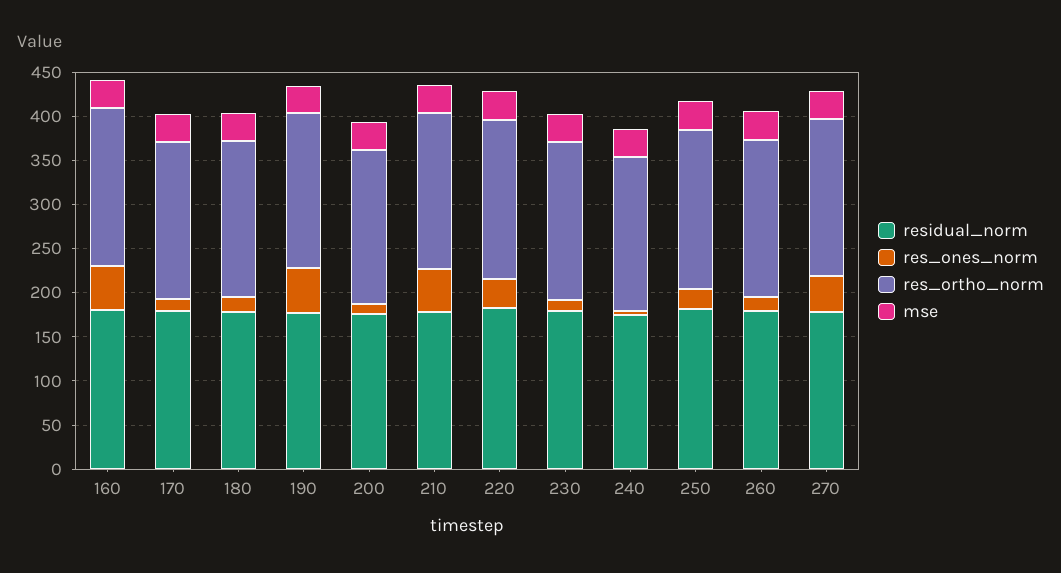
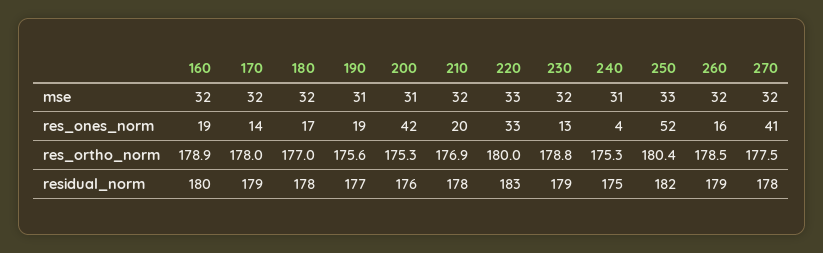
  {
    "residual_norm": {
      "160": 180,
      "170": 179,
      "180": 178,
      "190": 177,
      "200": 176,
      "210": 178,
      "220": 183,
      "230": 179,
      "240": 175,
      "250": 182,
      "260": 179,
      "270": 178
    },
    "res_ones_norm": {
-     "160": 50,
+     "160": 19,
      "170": 14,
      "180": 17,
-     "190": 50,
+     "190": 19,
-     "200": 10,
+     "200": 42,
-     "210": 50,
+     "210": 20,
      "220": 33,
      "230": 13,
      "240": 4,
-     "250": 20,
+     "250": 52,
      "260": 16,
      "270": 41
    },
    "res_ortho_norm": {
      "160": 178.9,
      "170": 178,
      "180": 177,
      "190": 175.6,
      "200": 175.3,
      "210": 176.9,
      "220": 180,
      "230": 178.8,
      "240": 175.3,
      "250": 180.4,
      "260": 178.5,
      "270": 177.5
    },
    "mse": {
      "160": 32,
      "170": 32,
      "180": 32,
      "190": 31,
      "200": 31,
      "210": 32,
      "220": 33,
      "230": 32,
      "240": 31,
      "250": 33,
      "260": 32,
      "270": 32
    }
  }

